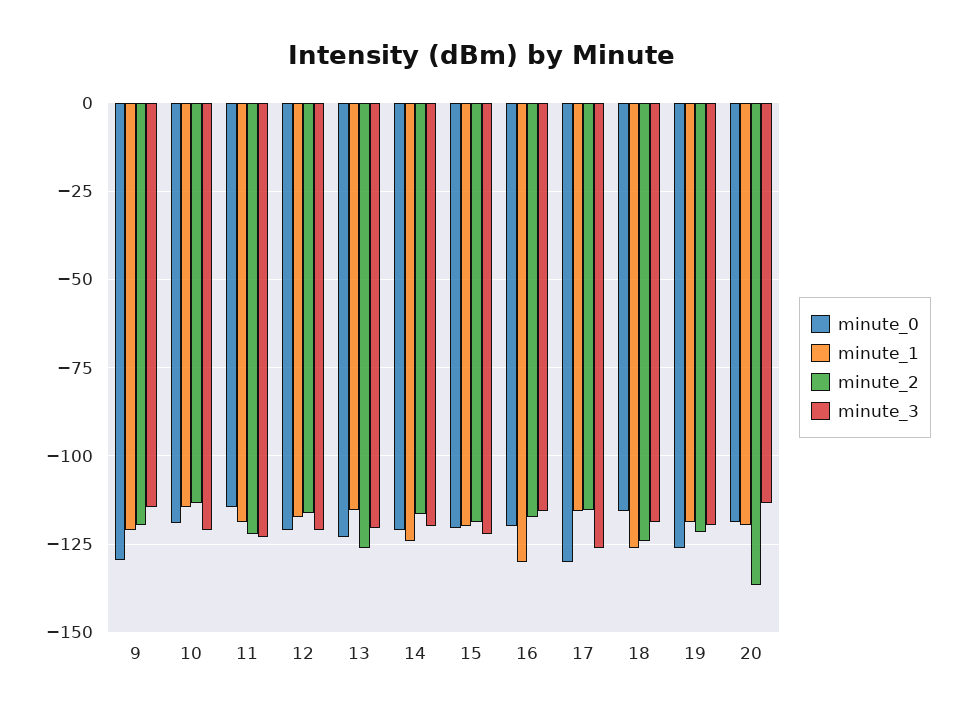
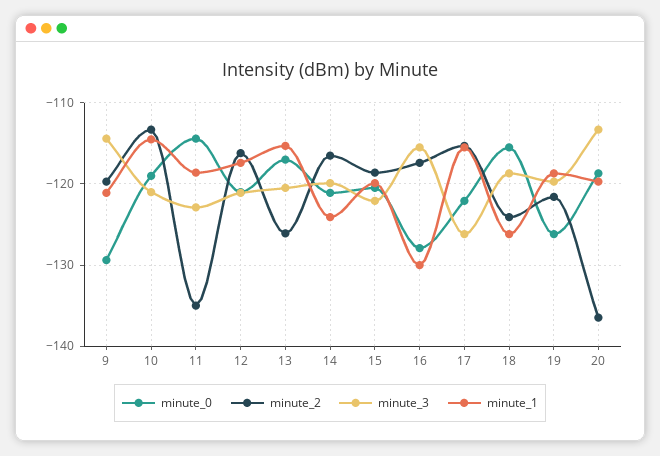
  {
    "minute_0": {
      "9": -129,
      "10": -119,
      "11": -114,
      "12": -121,
-     "13": -122.5,
+     "13": -117,
      "14": -121,
      "15": -121,
-     "16": -120,
+     "16": -128,
-     "17": -130,
+     "17": -122,
      "18": -116,
      "19": -126,
      "20": -119
    },
    "minute_1": {
      "9": -121,
      "10": -115,
      "11": -119,
      "12": -117,
      "13": -115,
      "14": -124,
      "15": -120,
      "16": -130,
      "17": -116,
      "18": -126,
      "19": -119,
      "20": -120
    },
    "minute_2": {
      "9": -120,
      "10": -113,
-     "11": -122.5,
+     "11": -135,
      "12": -116,
      "13": -126,
      "14": -117,
      "15": -119,
      "16": -117,
      "17": -115,
      "18": -124,
      "19": -122,
      "20": -137
    },
    "minute_3": {
      "9": -114,
      "10": -121,
      "11": -123,
      "12": -121,
      "13": -121,
      "14": -120,
      "15": -122,
      "16": -116,
      "17": -126,
      "18": -119,
      "19": -120,
      "20": -113
    }
  }

